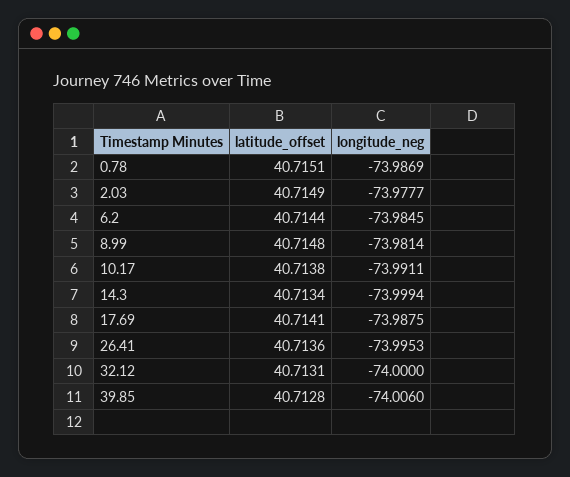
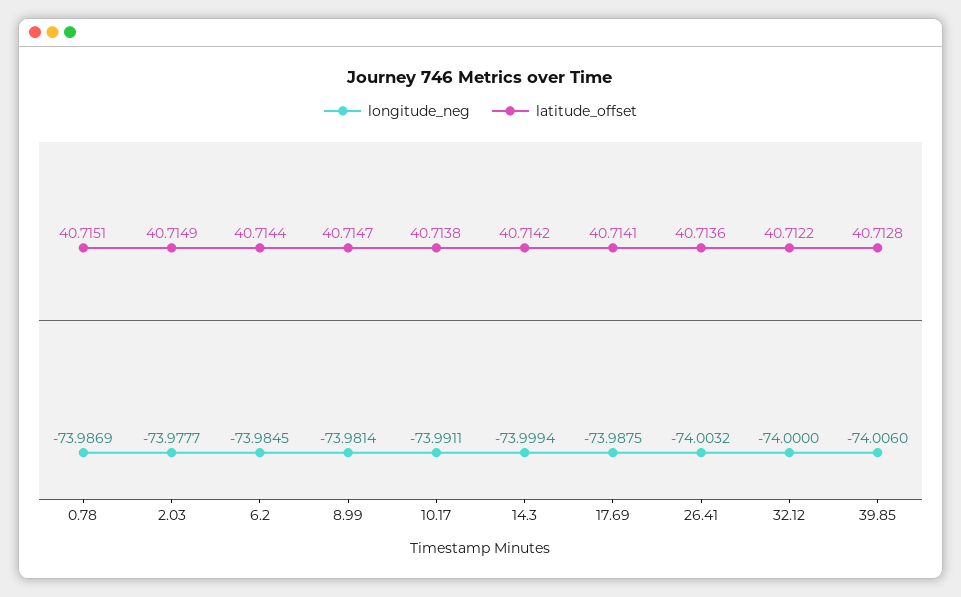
  {
    "latitude_offset": {
      "0.78": 40.7151,
      "2.03": 40.7149,
      "6.2": 40.7144,
-     "8.99": 40.7148,
+     "8.99": 40.7147,
      "10.17": 40.7138,
-     "14.3": 40.7134,
+     "14.3": 40.7142,
      "17.69": 40.7141,
      "26.41": 40.7136,
-     "32.12": 40.7131,
+     "32.12": 40.7122,
      "39.85": 40.7128
    },
    "longitude_neg": {
      "0.78": -73.9869,
      "2.03": -73.9777,
      "6.2": -73.9845,
      "8.99": -73.9814,
      "10.17": -73.9911,
      "14.3": -73.9994,
      "17.69": -73.9875,
-     "26.41": -73.9953,
+     "26.41": -74.0032,
      "32.12": -74,
      "39.85": -74.006
    }
  }

